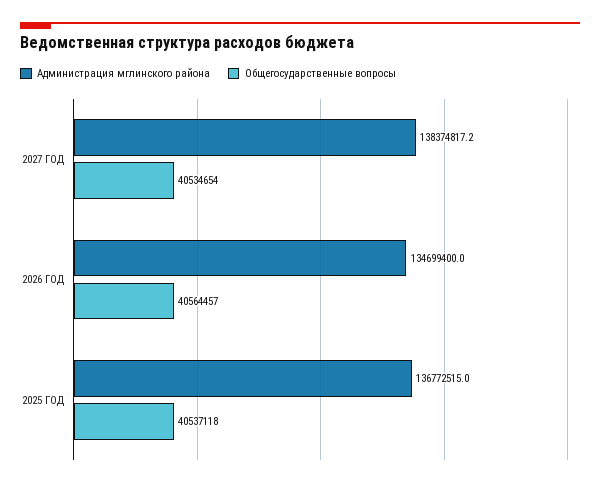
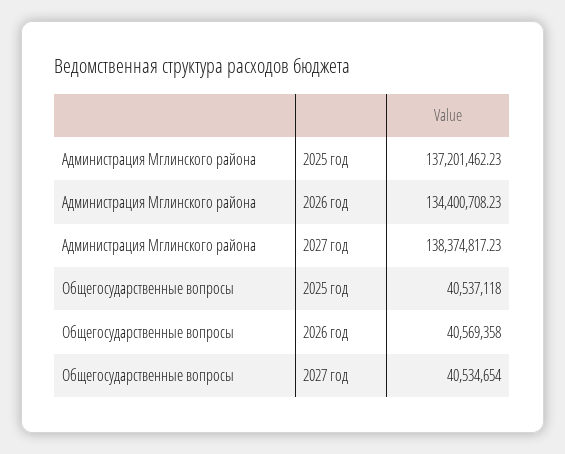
  {
    "Администрация мглинского района": {
      "2027 ГОД": 138374817.23,
-     "2026 ГОД": 134699400,
+     "2026 ГОД": 134400708.23,
-     "2025 ГОД": 136772515
+     "2025 ГОД": 137201462.23
    },
    "Общегосударственные вопросы": {
      "2027 ГОД": 40534654,
-     "2026 ГОД": 40564457,
+     "2026 ГОД": 40569358,
      "2025 ГОД": 40537118
    }
  }

